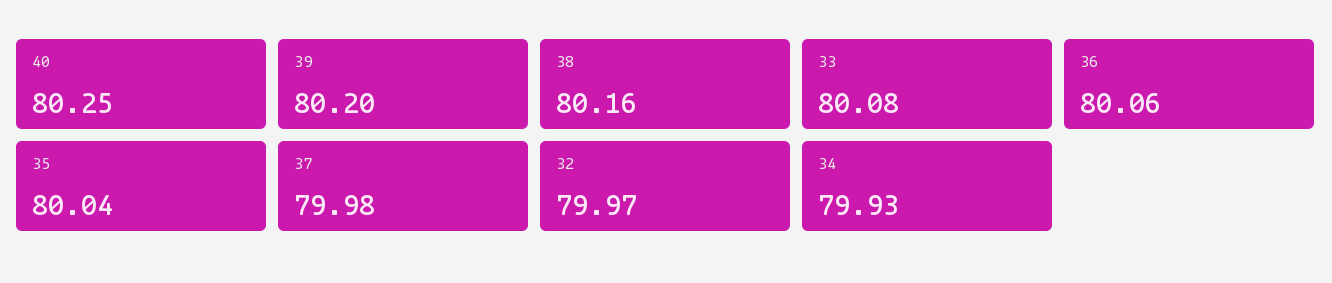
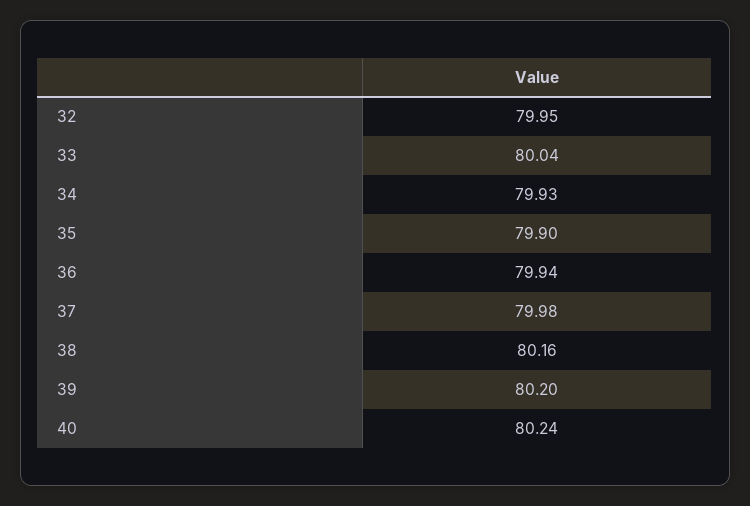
  {
-   "40": 80.25,
+   "40": 80.24,
    "39": 80.2,
    "38": 80.16,
-   "33": 80.08,
+   "33": 80.04,
-   "36": 80.06,
+   "36": 79.94,
-   "35": 80.04,
+   "35": 79.9,
    "37": 79.98,
-   "32": 79.97,
+   "32": 79.95,
    "34": 79.93
  }

